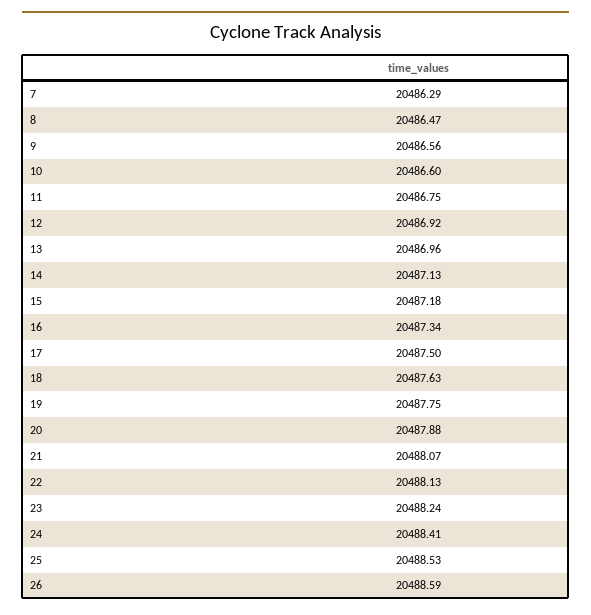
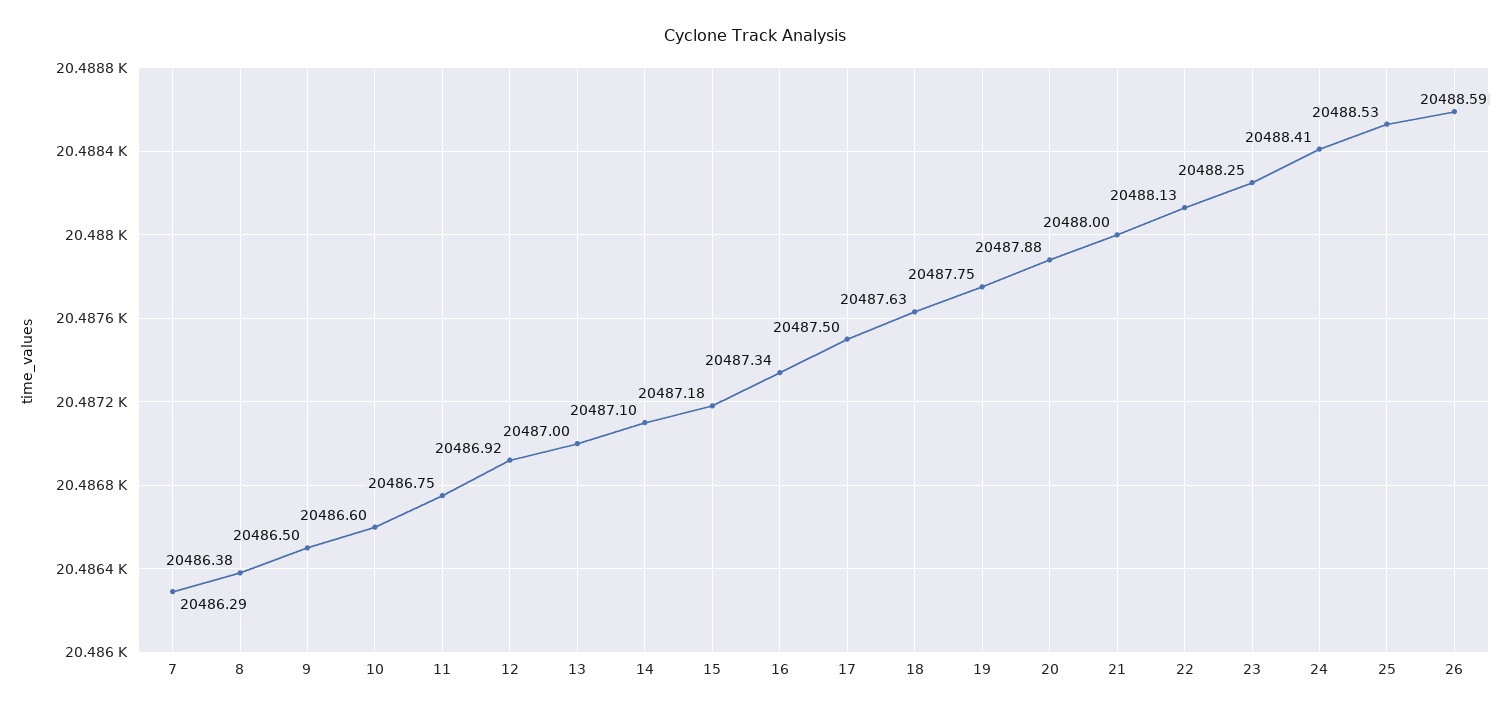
  {
    "7": 20486.29,
-   "8": 20486.47,
+   "8": 20486.38,
-   "9": 20486.56,
+   "9": 20486.5,
    "10": 20486.6,
    "11": 20486.75,
    "12": 20486.92,
-   "13": 20486.96,
+   "13": 20487,
-   "14": 20487.13,
+   "14": 20487.1,
    "15": 20487.18,
    "16": 20487.34,
    "17": 20487.5,
    "18": 20487.63,
    "19": 20487.75,
    "20": 20487.88,
-   "21": 20488.07,
+   "21": 20488,
    "22": 20488.13,
-   "23": 20488.24,
+   "23": 20488.25,
    "24": 20488.41,
    "25": 20488.53,
    "26": 20488.59
  }

